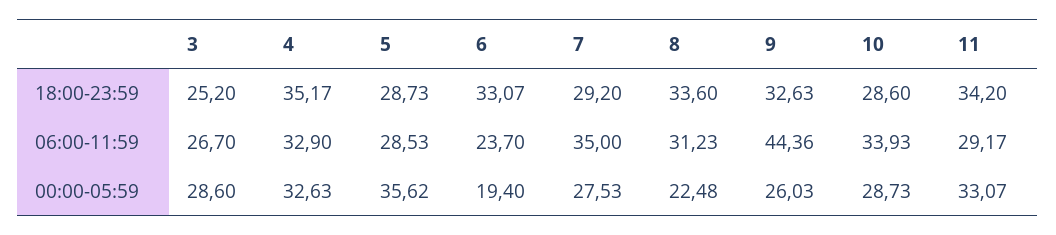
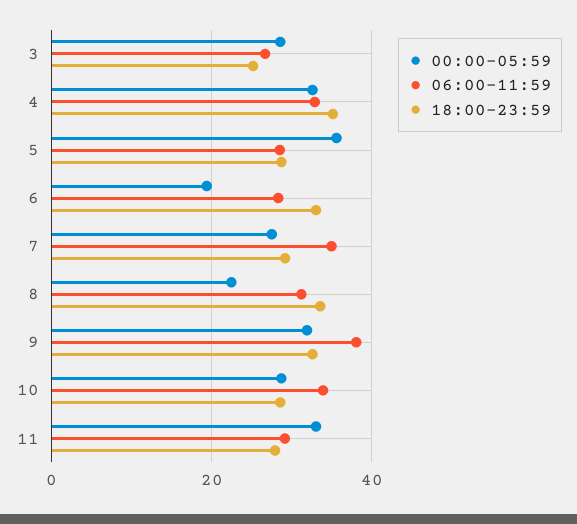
  {
    "18:00-23:59": {
      "3": 25.2,
      "4": 35.17,
      "5": 28.73,
      "6": 33.07,
      "7": 29.2,
      "8": 33.6,
      "9": 32.63,
      "10": 28.6,
-     "11": 34.2
+     "11": 28
    },
    "06:00-11:59": {
      "3": 26.7,
      "4": 32.9,
      "5": 28.53,
-     "6": 23.7,
+     "6": 28,
      "7": 35,
      "8": 31.23,
-     "9": 44.36,
+     "9": 38,
      "10": 33.93,
      "11": 29.17
    },
    "00:00-05:59": {
      "3": 28.6,
      "4": 32.63,
      "5": 35.62,
      "6": 19.4,
      "7": 27.53,
      "8": 22.48,
-     "9": 26.03,
+     "9": 32,
      "10": 28.73,
      "11": 33.07
    }
  }

